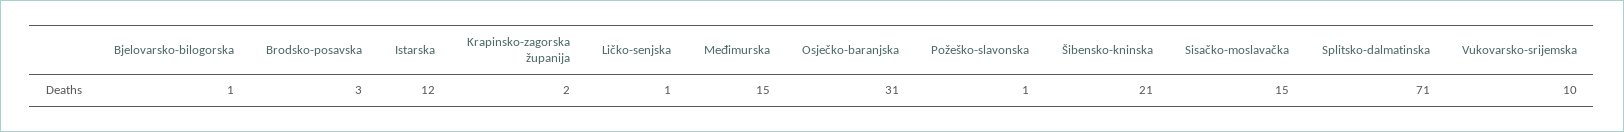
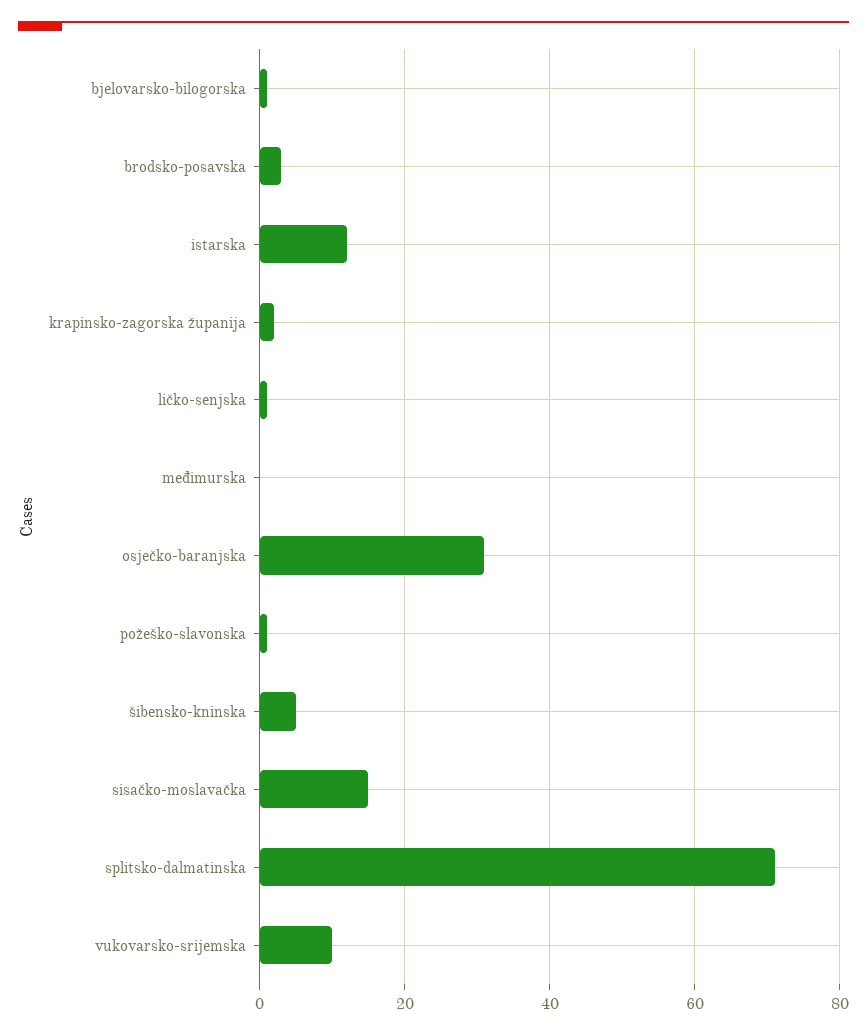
  {
    "Bjelovarsko-bilogorska": 1,
    "Brodsko-posavska": 3,
    "Istarska": 12,
    "Krapinsko-zagorska županija": 2,
    "Ličko-senjska": 1,
-   "Međimurska": 15,
+   "Međimurska": 0,
    "Osječko-baranjska": 31,
    "Požeško-slavonska": 1,
-   "Šibensko-kninska": 21,
+   "Šibensko-kninska": 5,
    "Sisačko-moslavačka": 15,
    "Splitsko-dalmatinska": 71,
    "Vukovarsko-srijemska": 10
  }

